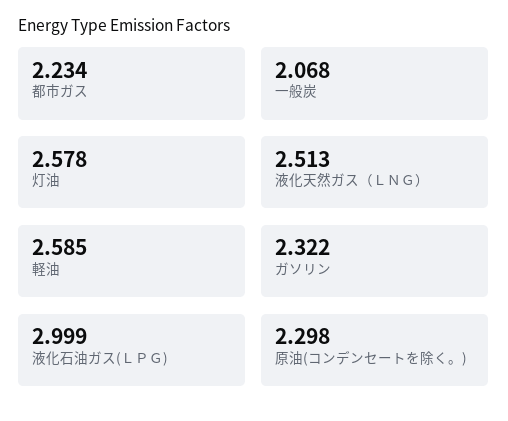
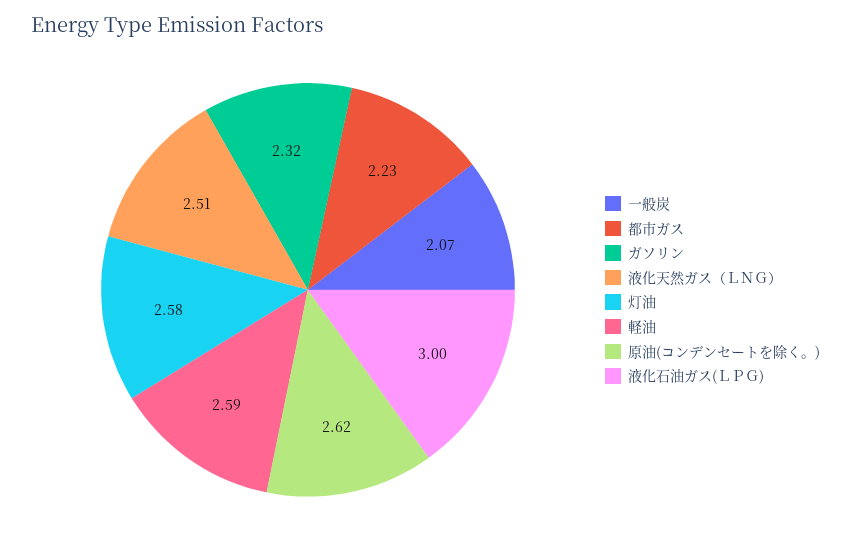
  {
    "都市ガス": 2.234,
    "一般炭": 2.068,
    "灯油": 2.578,
    "液化天然ガス（ＬＮＧ）": 2.513,
    "軽油": 2.585,
    "ガソリン": 2.322,
    "液化石油ガス(ＬＰＧ)": 2.999,
-   "原油(コンデンセートを除く。)": 2.298
+   "原油(コンデンセートを除く。)": 2.62
  }

